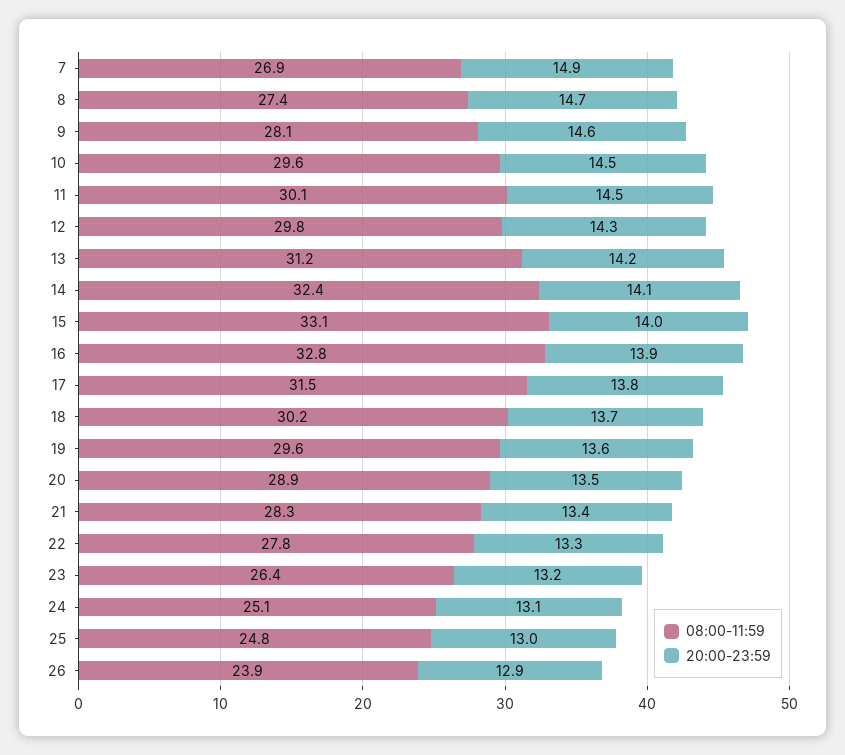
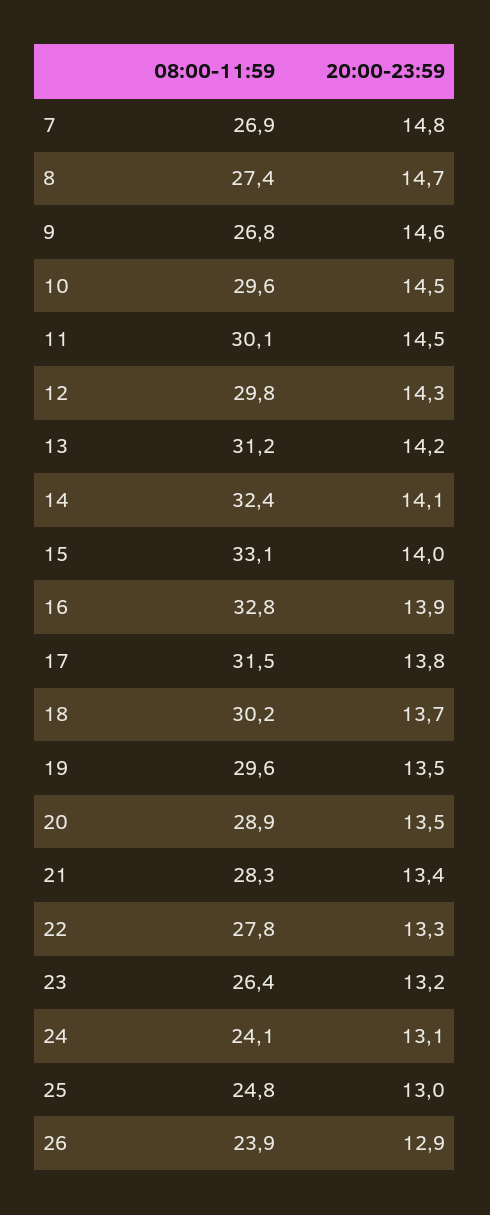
  {
    "08:00-11:59": {
      "7": 26.9,
      "8": 27.4,
-     "9": 28.1,
+     "9": 26.8,
      "10": 29.6,
      "11": 30.1,
      "12": 29.8,
      "13": 31.2,
      "14": 32.4,
      "15": 33.1,
      "16": 32.8,
      "17": 31.5,
      "18": 30.2,
      "19": 29.6,
      "20": 28.9,
      "21": 28.3,
      "22": 27.8,
      "23": 26.4,
-     "24": 25.1,
+     "24": 24.1,
      "25": 24.8,
      "26": 23.9
    },
    "20:00-23:59": {
-     "7": 14.9,
+     "7": 14.8,
      "8": 14.7,
      "9": 14.6,
      "10": 14.5,
      "11": 14.5,
      "12": 14.3,
      "13": 14.2,
      "14": 14.1,
      "15": 14,
      "16": 13.9,
      "17": 13.8,
      "18": 13.7,
-     "19": 13.6,
+     "19": 13.5,
      "20": 13.5,
      "21": 13.4,
      "22": 13.3,
      "23": 13.2,
      "24": 13.1,
      "25": 13,
      "26": 12.9
    }
  }

